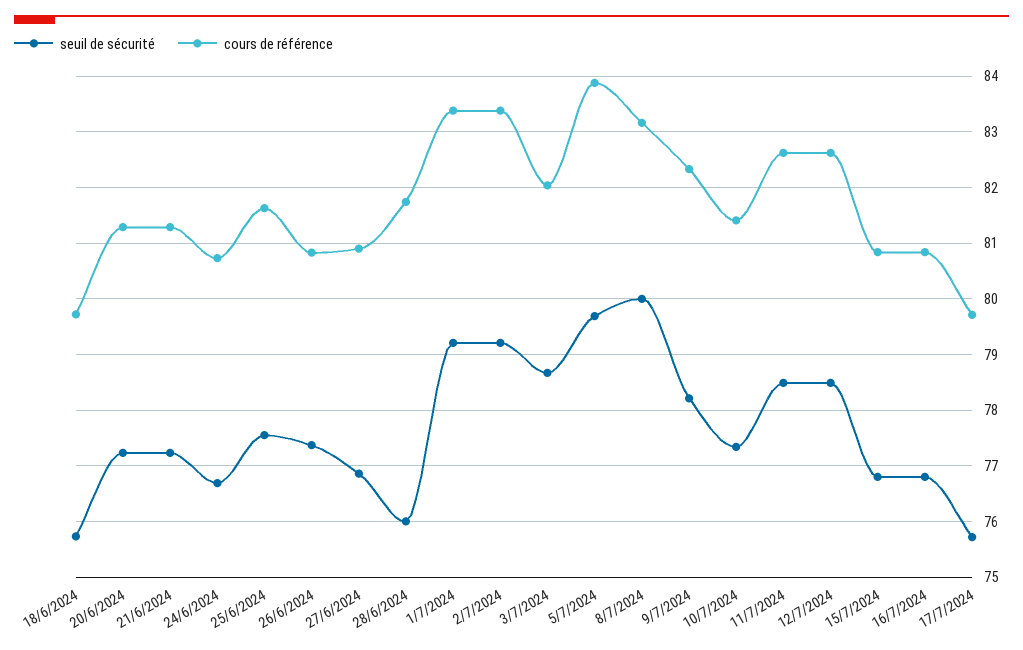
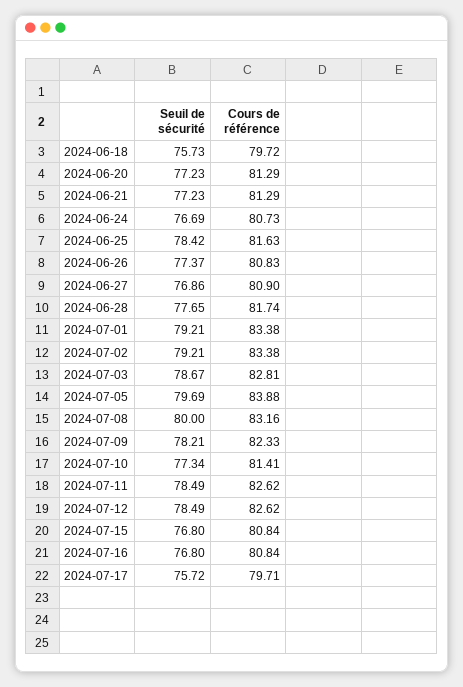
  {
    "seuil de sécurité": {
      "18/6/2024": 75.73,
      "20/6/2024": 77.23,
      "21/6/2024": 77.23,
      "24/6/2024": 76.69,
-     "25/6/2024": 77.6,
+     "25/6/2024": 78.42,
      "26/6/2024": 77.37,
      "27/6/2024": 76.86,
-     "28/6/2024": 76,
+     "28/6/2024": 77.65,
      "1/7/2024": 79.21,
      "2/7/2024": 79.21,
      "3/7/2024": 78.67,
      "5/7/2024": 79.69,
      "8/7/2024": 80,
      "9/7/2024": 78.21,
      "10/7/2024": 77.34,
      "11/7/2024": 78.49,
      "12/7/2024": 78.49,
      "15/7/2024": 76.8,
      "16/7/2024": 76.8,
      "17/7/2024": 75.72
    },
    "cours de référence": {
      "18/6/2024": 79.72,
      "20/6/2024": 81.29,
      "21/6/2024": 81.29,
      "24/6/2024": 80.73,
      "25/6/2024": 81.63,
      "26/6/2024": 80.83,
      "27/6/2024": 80.9,
      "28/6/2024": 81.74,
      "1/7/2024": 83.38,
      "2/7/2024": 83.38,
-     "3/7/2024": 82,
+     "3/7/2024": 82.81,
      "5/7/2024": 83.88,
      "8/7/2024": 83.16,
      "9/7/2024": 82.33,
      "10/7/2024": 81.41,
      "11/7/2024": 82.62,
      "12/7/2024": 82.62,
      "15/7/2024": 80.84,
      "16/7/2024": 80.84,
      "17/7/2024": 79.71
    }
  }

